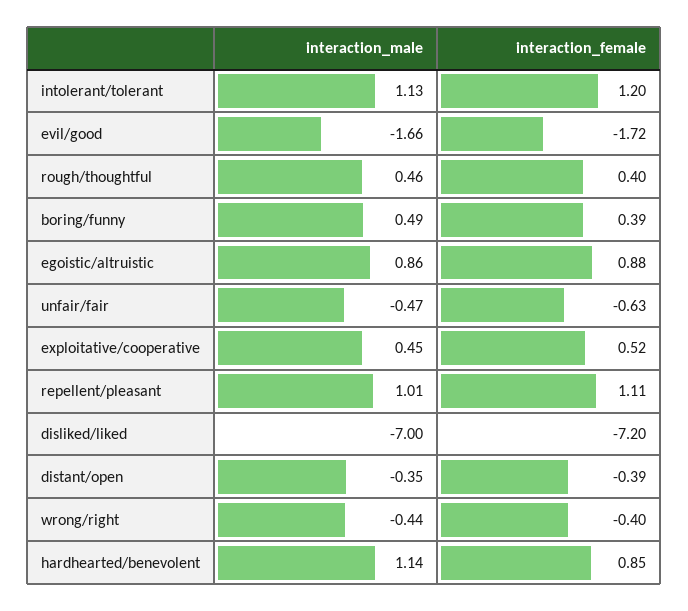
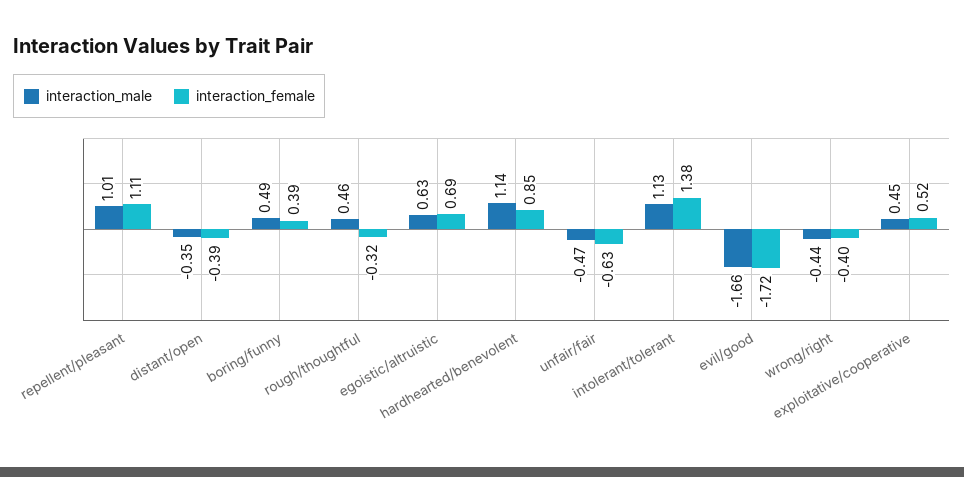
  {
    "interaction_male": {
      "intolerant/tolerant": 1.13,
      "evil/good": -1.66,
      "rough/thoughtful": 0.46,
      "boring/funny": 0.49,
-     "egoistic/altruistic": 0.86,
+     "egoistic/altruistic": 0.63,
      "unfair/fair": -0.47,
      "exploitative/cooperative": 0.45,
      "repellent/pleasant": 1.01,
-     "disliked/liked": -7,
      "distant/open": -0.35,
      "wrong/right": -0.44,
      "hardhearted/benevolent": 1.14
    },
    "interaction_female": {
-     "intolerant/tolerant": 1.2,
+     "intolerant/tolerant": 1.38,
      "evil/good": -1.72,
-     "rough/thoughtful": 0.4,
+     "rough/thoughtful": -0.32,
      "boring/funny": 0.39,
-     "egoistic/altruistic": 0.88,
+     "egoistic/altruistic": 0.69,
      "unfair/fair": -0.63,
      "exploitative/cooperative": 0.52,
      "repellent/pleasant": 1.11,
-     "disliked/liked": -7.2,
      "distant/open": -0.39,
      "wrong/right": -0.4,
      "hardhearted/benevolent": 0.85
    }
  }

